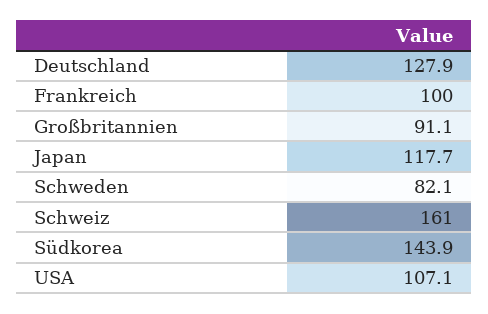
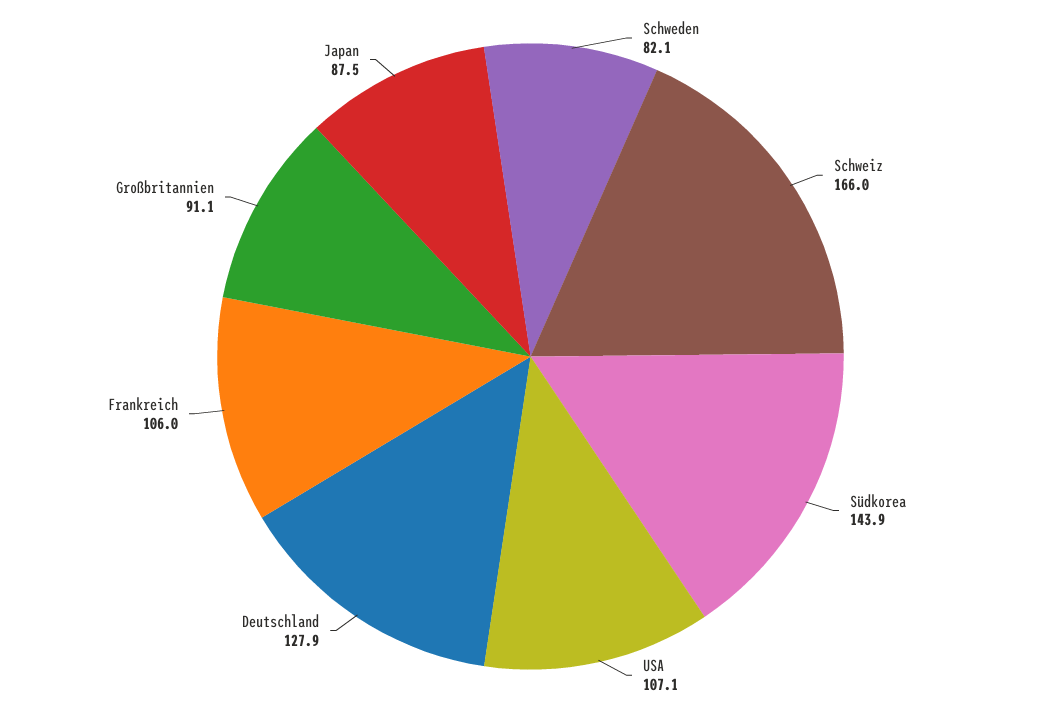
  {
    "Deutschland": 127.9,
-   "Frankreich": 100,
+   "Frankreich": 106,
    "Großbritannien": 91.1,
-   "Japan": 117.7,
+   "Japan": 87.5,
    "Schweden": 82.1,
-   "Schweiz": 161,
+   "Schweiz": 166,
    "Südkorea": 143.9,
    "USA": 107.1
  }

